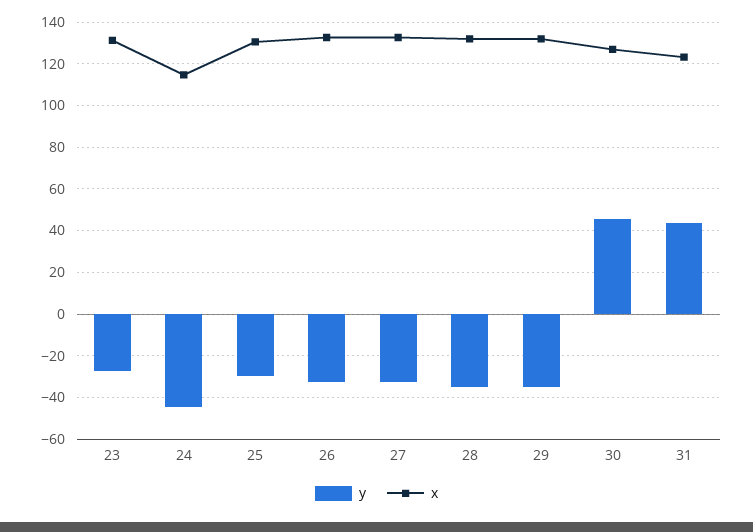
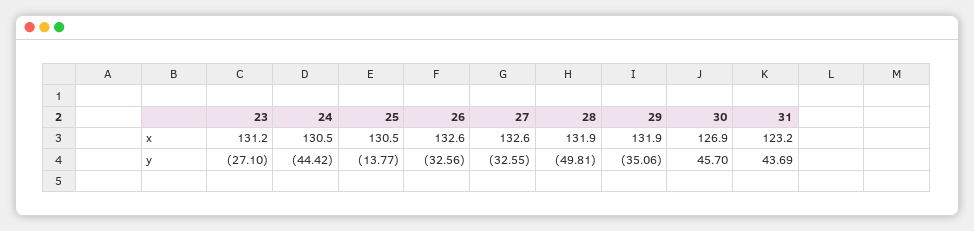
  {
    "y": {
      "23": -27.1,
      "24": -44.42,
-     "25": -30,
+     "25": -13.77,
      "26": -32.56,
      "27": -32.55,
-     "28": -35,
+     "28": -49.81,
      "29": -35.06,
      "30": 45.7,
      "31": 43.69
    },
    "x": {
      "23": 131.2,
-     "24": 115,
+     "24": 130.5,
      "25": 130.5,
      "26": 132.6,
      "27": 132.6,
      "28": 131.9,
      "29": 131.9,
      "30": 126.9,
      "31": 123.2
    }
  }

